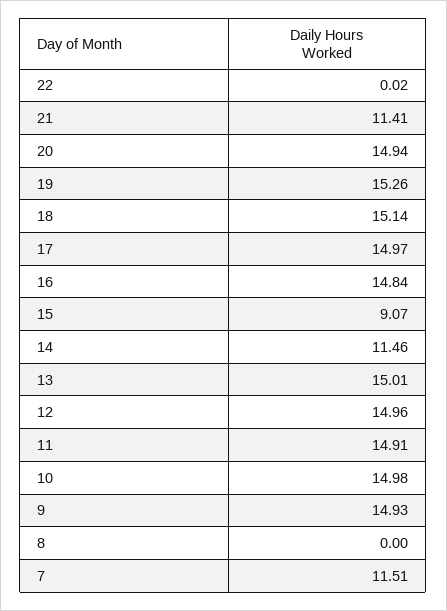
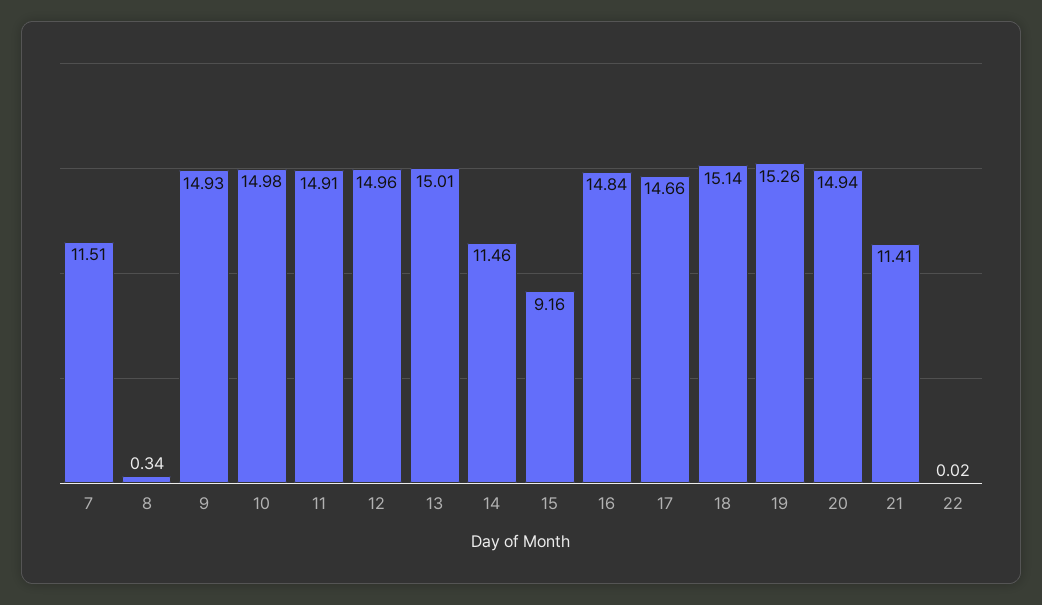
  {
    "22": 0.02,
    "21": 11.41,
    "20": 14.94,
    "19": 15.26,
    "18": 15.14,
-   "17": 14.97,
+   "17": 14.66,
    "16": 14.84,
-   "15": 9.07,
+   "15": 9.16,
    "14": 11.46,
    "13": 15.01,
    "12": 14.96,
    "11": 14.91,
    "10": 14.98,
    "9": 14.93,
-   "8": 0,
+   "8": 0.34,
    "7": 11.51
  }

